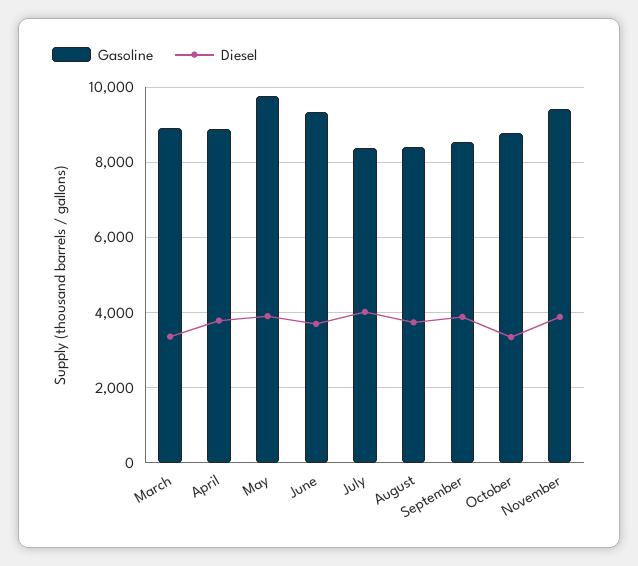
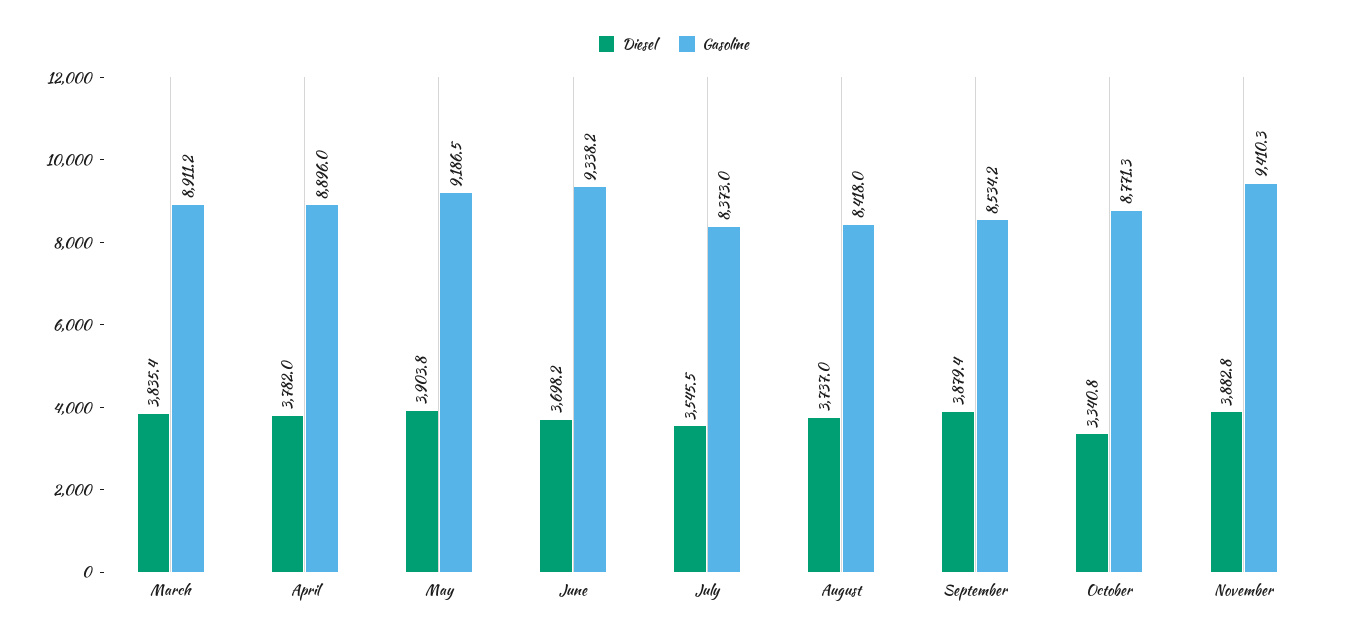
  {
    "Gasoline": {
      "March": 8911.2,
      "April": 8896,
-     "May": 9800,
+     "May": 9186.5,
      "June": 9338.2,
      "July": 8373,
      "August": 8418,
      "September": 8534.2,
      "October": 8771.3,
      "November": 9410.3
    },
    "Diesel": {
-     "March": 3400,
+     "March": 3835.4,
      "April": 3782,
      "May": 3903.8,
      "June": 3698.2,
-     "July": 4000,
+     "July": 3545.5,
      "August": 3737,
      "September": 3879.4,
      "October": 3340.8,
      "November": 3882.8
    }
  }

